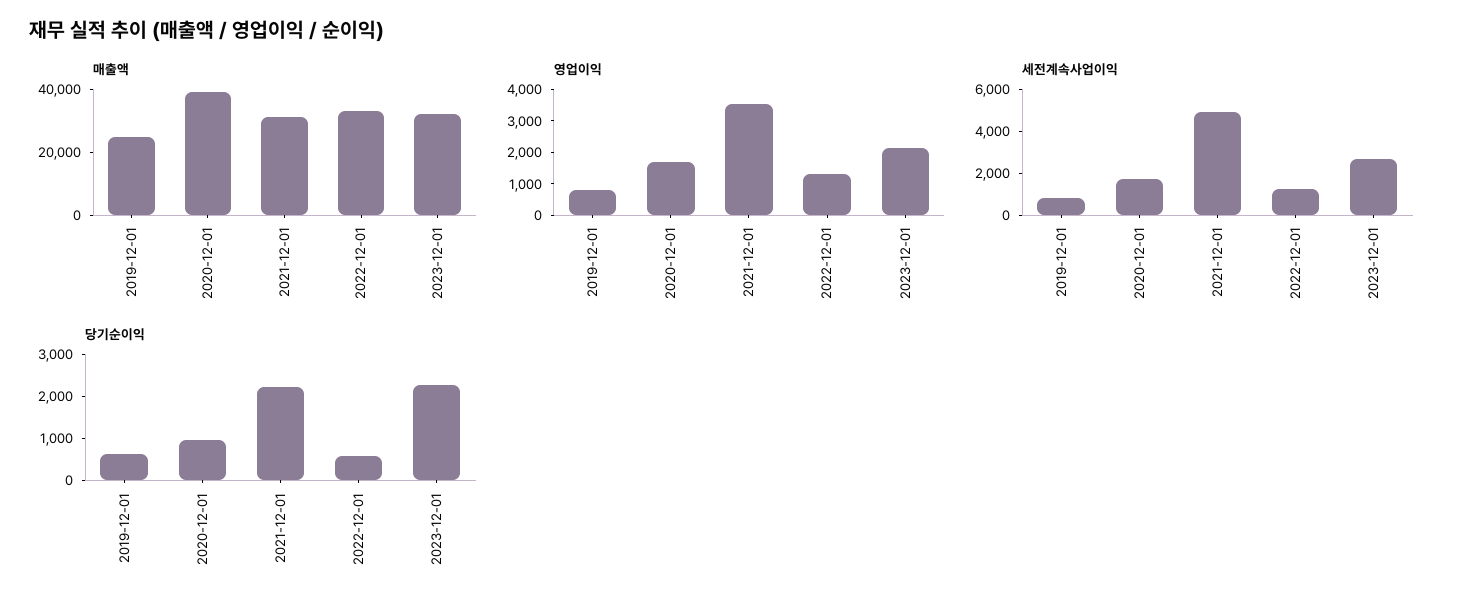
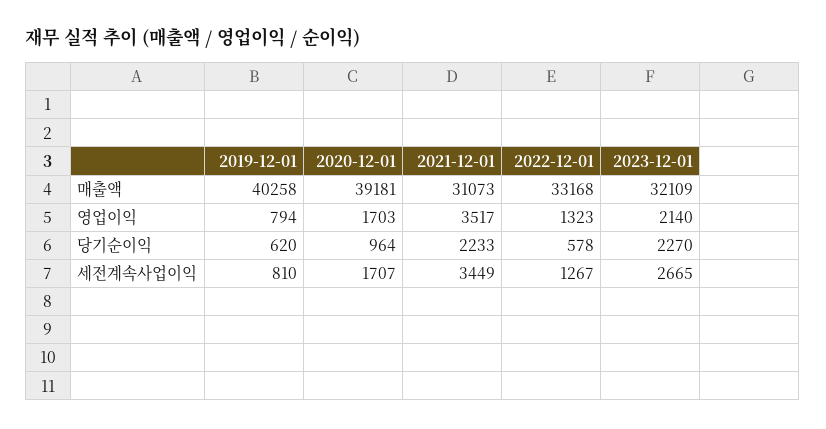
  {
    "매출액": {
-     "2019-12-01": 25000,
+     "2019-12-01": 40258,
      "2020-12-01": 39181,
      "2021-12-01": 31073,
      "2022-12-01": 33168,
      "2023-12-01": 32109
    },
    "영업이익": {
      "2019-12-01": 794,
      "2020-12-01": 1703,
      "2021-12-01": 3517,
      "2022-12-01": 1323,
      "2023-12-01": 2140
    },
    "세전계속사업이익": {
      "2019-12-01": 810,
      "2020-12-01": 1707,
-     "2021-12-01": 5000,
+     "2021-12-01": 3449,
      "2022-12-01": 1267,
      "2023-12-01": 2665
    },
    "당기순이익": {
      "2019-12-01": 620,
      "2020-12-01": 964,
      "2021-12-01": 2233,
      "2022-12-01": 578,
      "2023-12-01": 2270
    }
  }

